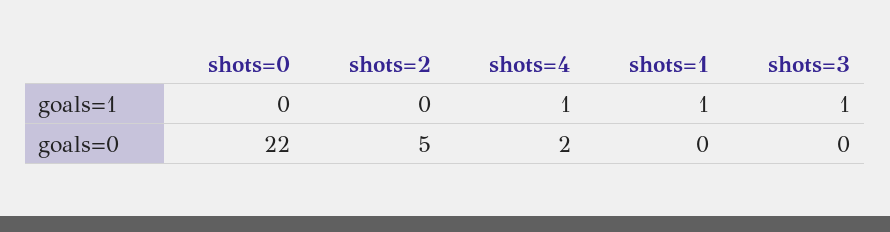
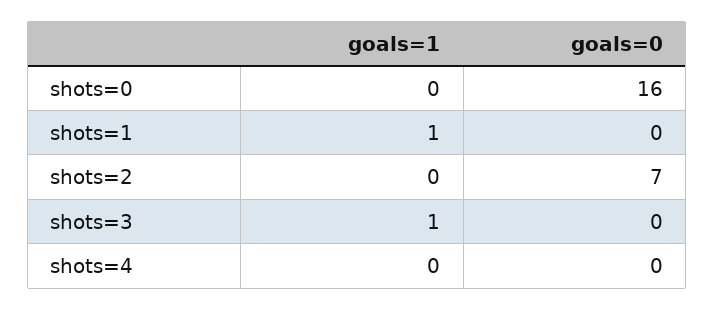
  {
    "shots=0": {
      "goals=1": 0,
-     "goals=0": 22
+     "goals=0": 16
    },
    "shots=2": {
      "goals=1": 0,
-     "goals=0": 5
+     "goals=0": 7
    },
    "shots=4": {
-     "goals=1": 1,
+     "goals=1": 0,
-     "goals=0": 2
+     "goals=0": 0
    },
    "shots=1": {
      "goals=1": 1,
      "goals=0": 0
    },
    "shots=3": {
      "goals=1": 1,
      "goals=0": 0
    }
  }

